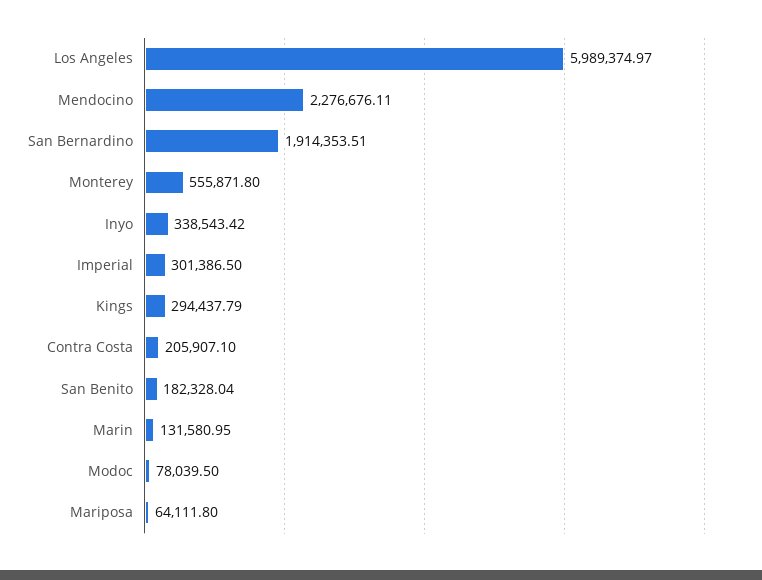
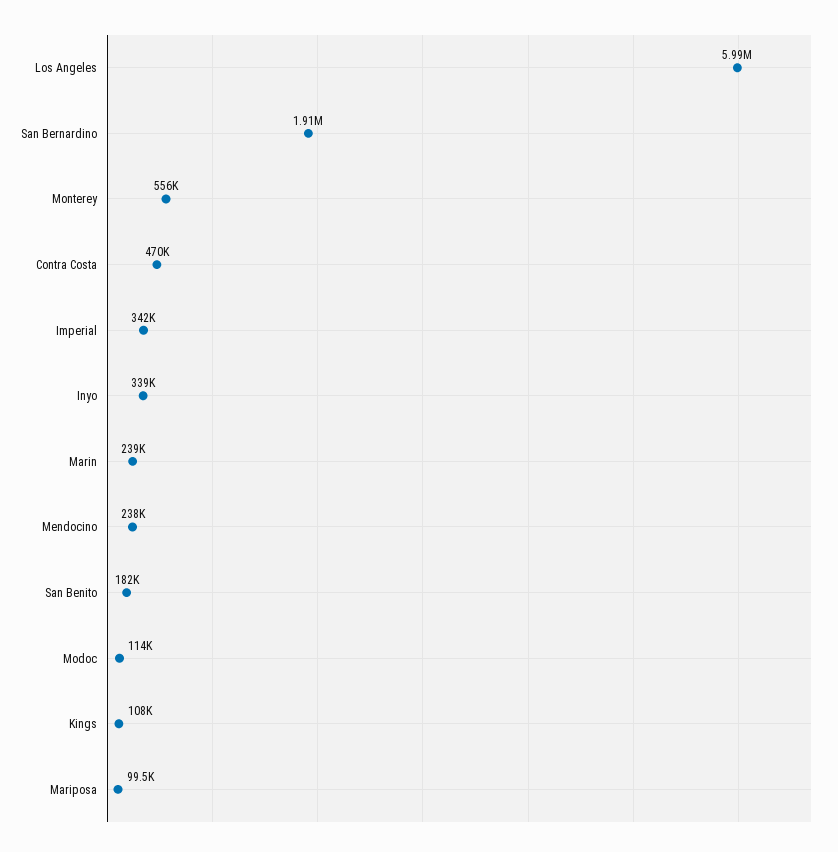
  {
    "Los Angeles": 5989374.97,
-   "Mendocino": 2276676.11,
+   "Mendocino": 238000,
    "San Bernardino": 1914353.51,
    "Monterey": 555871.8,
    "Inyo": 338543.42,
-   "Imperial": 301386.5,
+   "Imperial": 342000,
-   "Kings": 294437.79,
+   "Kings": 108000,
-   "Contra Costa": 205907.1,
+   "Contra Costa": 470000,
    "San Benito": 182328.04,
-   "Marin": 131580.95,
+   "Marin": 239000,
-   "Modoc": 78039.5,
+   "Modoc": 114000,
-   "Mariposa": 64111.8
+   "Mariposa": 99500
  }

